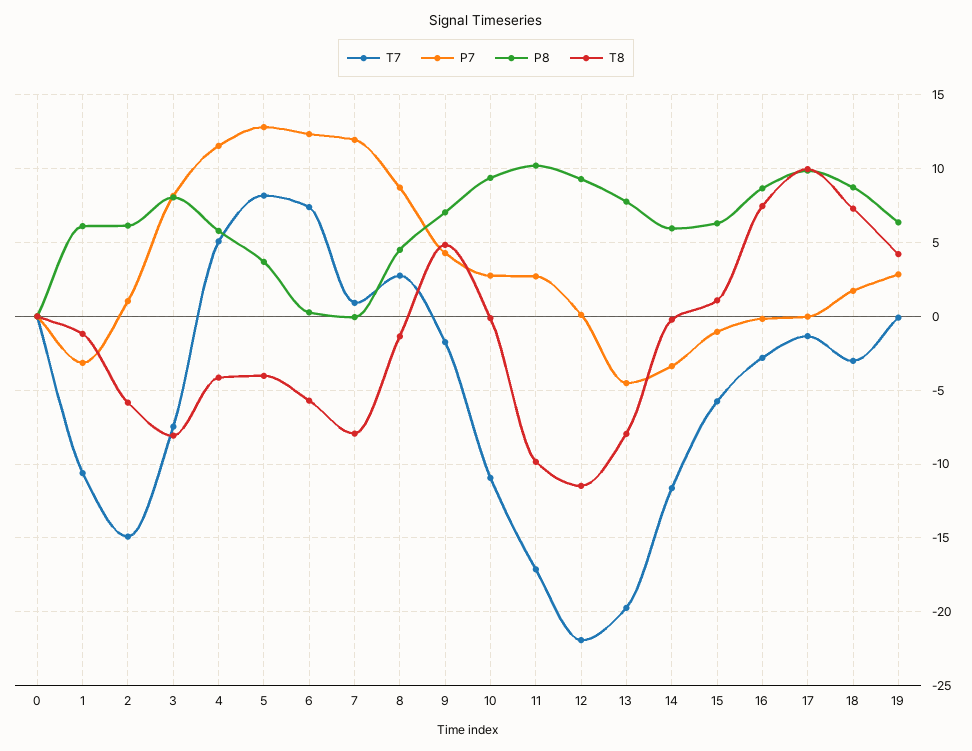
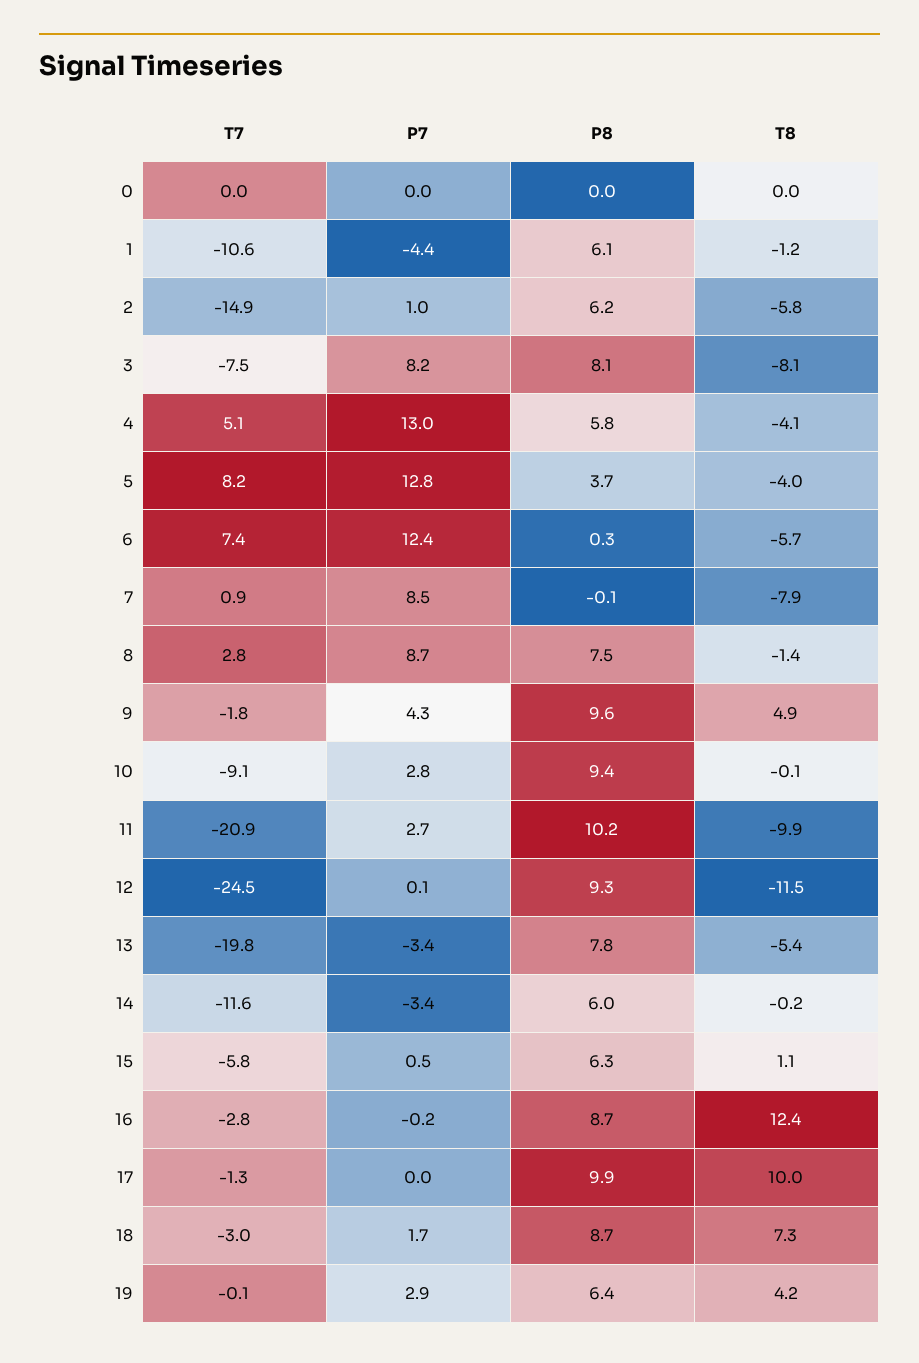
  {
    "T7": {
      "0": 0,
      "1": -10.6,
      "2": -14.9,
      "3": -7.5,
      "4": 5.1,
      "5": 8.2,
      "6": 7.4,
      "7": 0.9,
      "8": 2.8,
      "9": -1.8,
-     "10": -11,
+     "10": -9.1,
-     "11": -17,
+     "11": -20.9,
-     "12": -22,
+     "12": -24.5,
      "13": -19.8,
      "14": -11.6,
      "15": -5.8,
      "16": -2.8,
      "17": -1.3,
      "18": -3,
      "19": -0.1
    },
    "P7": {
      "0": 0,
-     "1": -3,
+     "1": -4.4,
      "2": 1,
      "3": 8.2,
-     "4": 11.5,
+     "4": 13,
      "5": 12.8,
      "6": 12.4,
-     "7": 12,
+     "7": 8.5,
      "8": 8.7,
      "9": 4.3,
      "10": 2.8,
      "11": 2.7,
      "12": 0.1,
-     "13": -4.5,
+     "13": -3.4,
      "14": -3.4,
-     "15": -1,
+     "15": 0.5,
      "16": -0.2,
      "17": 0,
      "18": 1.7,
      "19": 2.9
    },
    "P8": {
      "0": 0,
      "1": 6.1,
      "2": 6.2,
      "3": 8.1,
      "4": 5.8,
      "5": 3.7,
      "6": 0.3,
      "7": -0.1,
-     "8": 4.5,
+     "8": 7.5,
-     "9": 7,
+     "9": 9.6,
      "10": 9.4,
      "11": 10.2,
      "12": 9.3,
      "13": 7.8,
      "14": 6,
      "15": 6.3,
      "16": 8.7,
      "17": 9.9,
      "18": 8.7,
      "19": 6.4
    },
    "T8": {
      "0": 0,
      "1": -1.2,
      "2": -5.8,
      "3": -8.1,
      "4": -4.1,
      "5": -4,
      "6": -5.7,
      "7": -7.9,
      "8": -1.4,
      "9": 4.9,
      "10": -0.1,
      "11": -9.9,
      "12": -11.5,
-     "13": -8,
+     "13": -5.4,
      "14": -0.2,
      "15": 1.1,
-     "16": 7.5,
+     "16": 12.4,
      "17": 10,
      "18": 7.3,
      "19": 4.2
    }
  }

